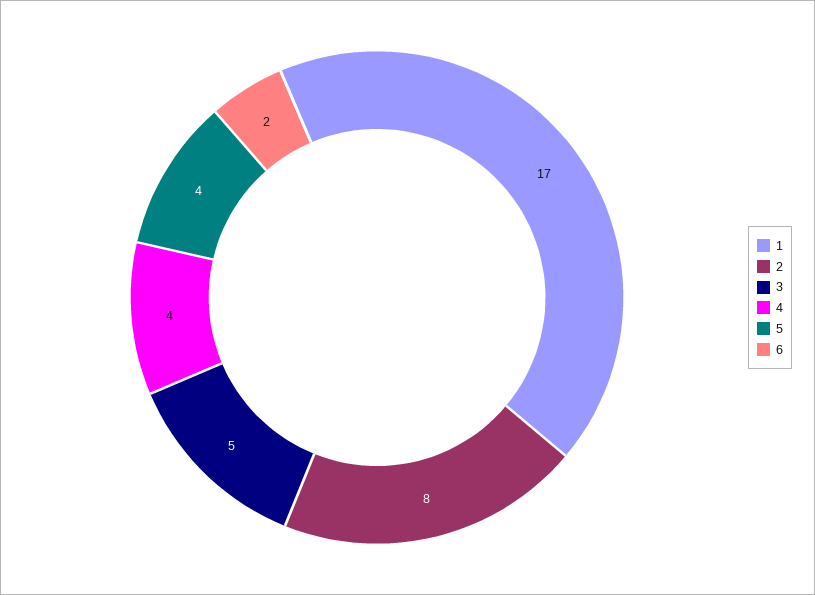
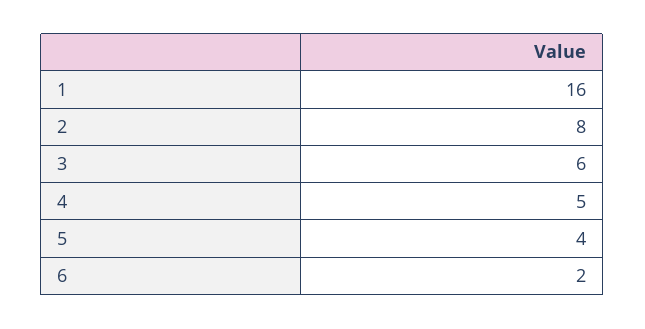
  {
-   "1": 17,
+   "1": 16,
    "2": 8,
-   "3": 5,
+   "3": 6,
-   "4": 4,
+   "4": 5,
    "5": 4,
    "6": 2
  }

